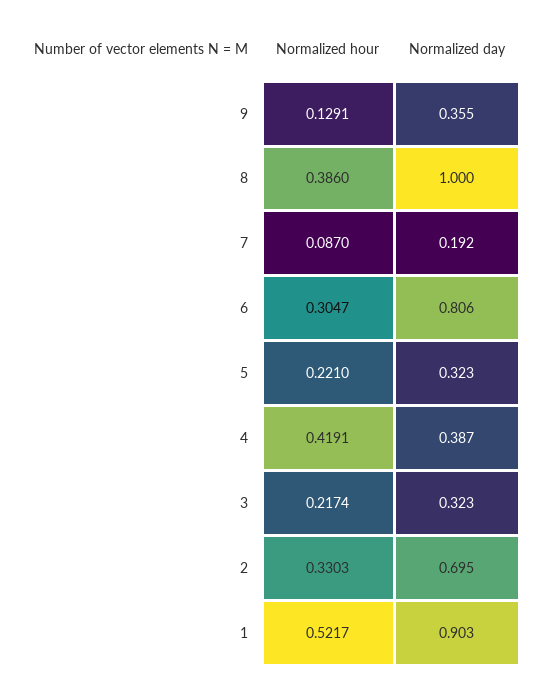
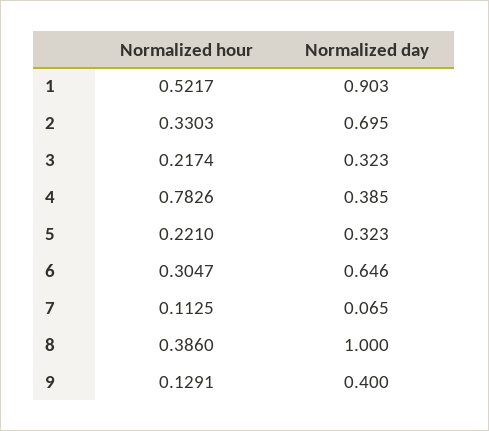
  {
    "Normalized hour": {
      "9": 0.1291,
      "8": 0.386,
-     "7": 0.087,
+     "7": 0.1125,
      "6": 0.3047,
      "5": 0.221,
-     "4": 0.4191,
+     "4": 0.7826,
      "3": 0.2174,
      "2": 0.3303,
      "1": 0.5217
    },
    "Normalized day": {
-     "9": 0.355,
+     "9": 0.4,
      "8": 1,
-     "7": 0.192,
+     "7": 0.065,
-     "6": 0.806,
+     "6": 0.646,
      "5": 0.323,
-     "4": 0.387,
+     "4": 0.385,
      "3": 0.323,
      "2": 0.695,
      "1": 0.903
    }
  }

